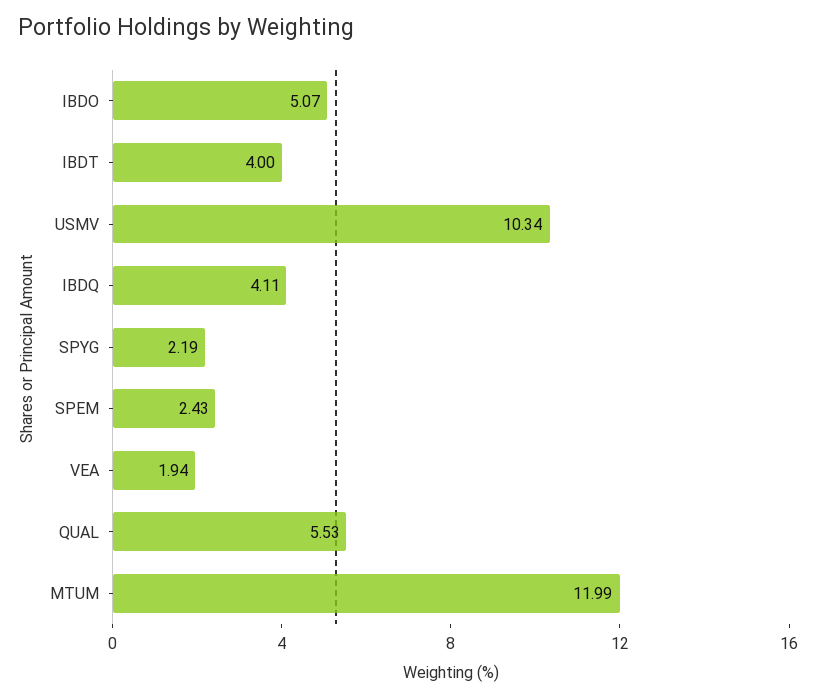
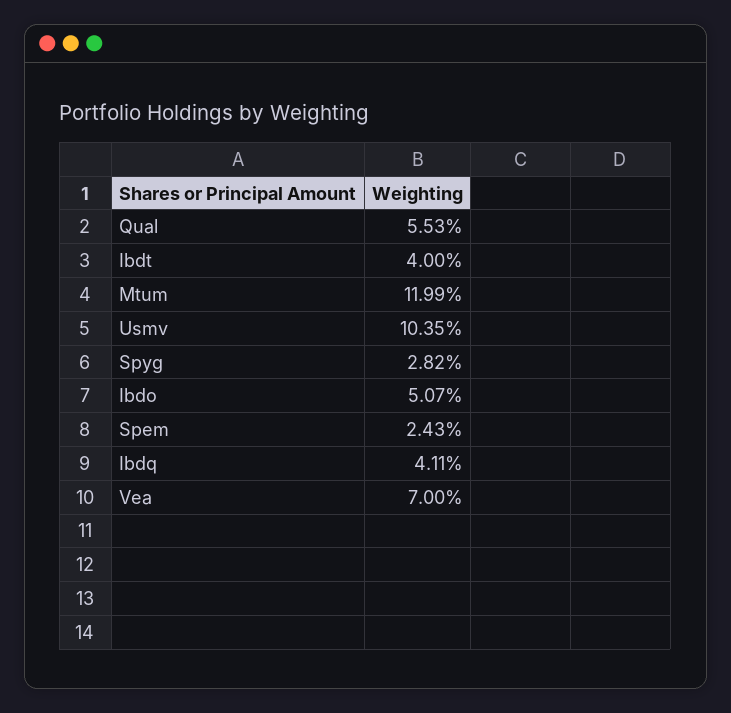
  {
    "IBDO": 5.07,
    "IBDT": 4,
-   "USMV": 10.34,
+   "USMV": 10.35,
    "IBDQ": 4.11,
-   "SPYG": 2.19,
+   "SPYG": 2.82,
    "SPEM": 2.43,
-   "VEA": 1.94,
+   "VEA": 7,
    "QUAL": 5.53,
    "MTUM": 11.99
  }

